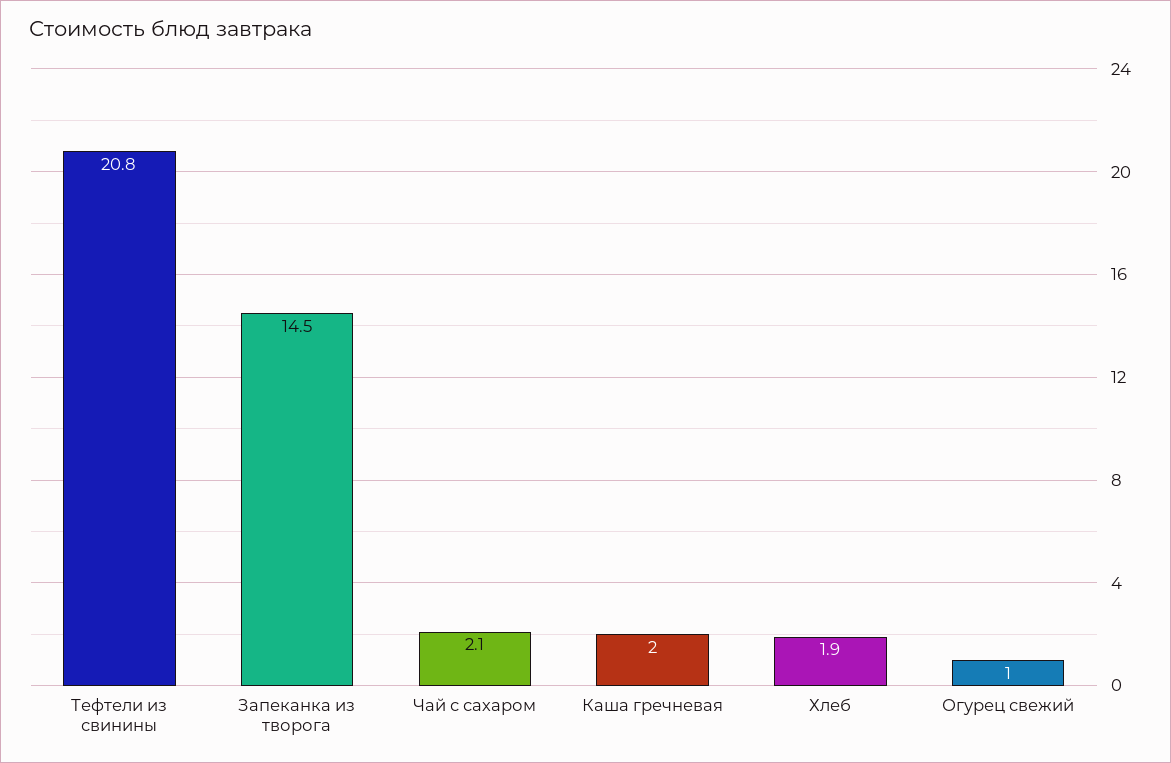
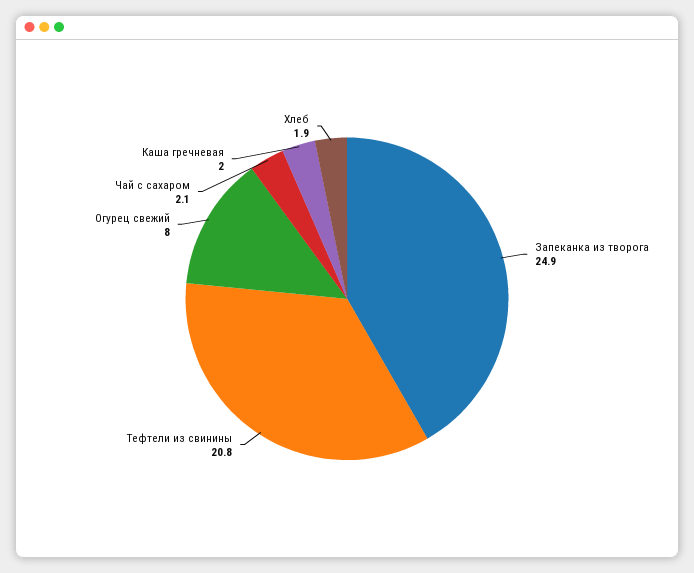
  {
    "Тефтели из свинины": 20.8,
-   "Запеканка из творога": 14.5,
+   "Запеканка из творога": 24.9,
    "Чай с сахаром": 2.1,
    "Каша гречневая": 2,
    "Хлеб": 1.9,
-   "Огурец свежий": 1
+   "Огурец свежий": 8
  }

